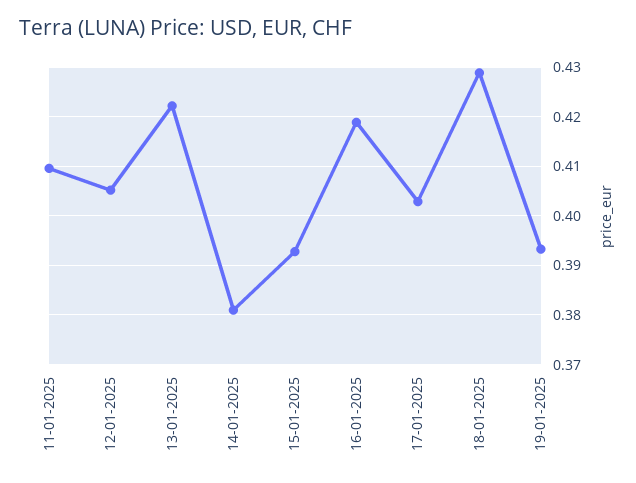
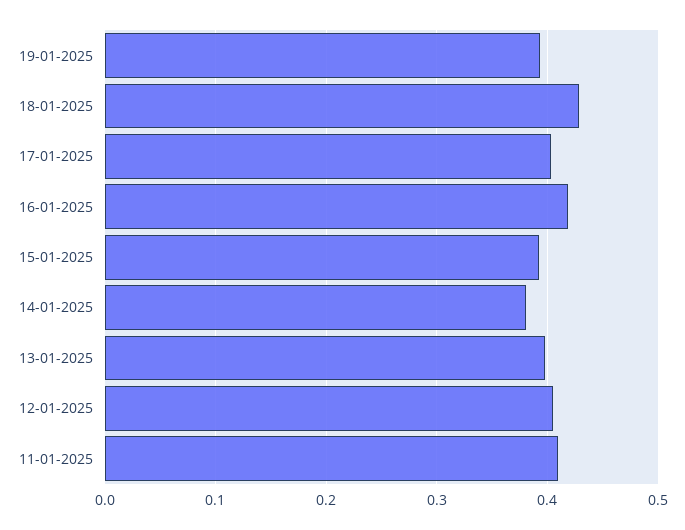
  {
    "11-01-2025": 0.41,
    "12-01-2025": 0.406,
-   "13-01-2025": 0.422,
+   "13-01-2025": 0.4,
    "14-01-2025": 0.382,
    "15-01-2025": 0.392,
    "16-01-2025": 0.418,
    "17-01-2025": 0.402,
    "18-01-2025": 0.428,
    "19-01-2025": 0.394
  }

